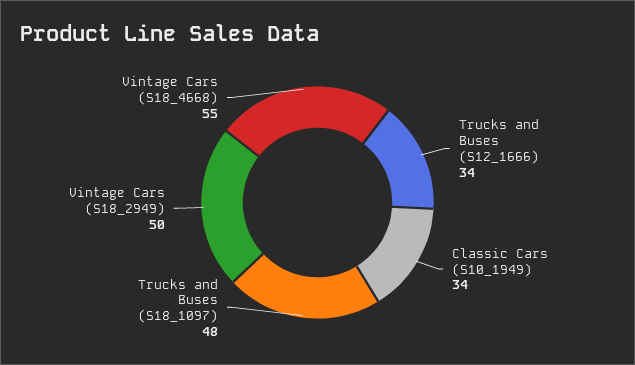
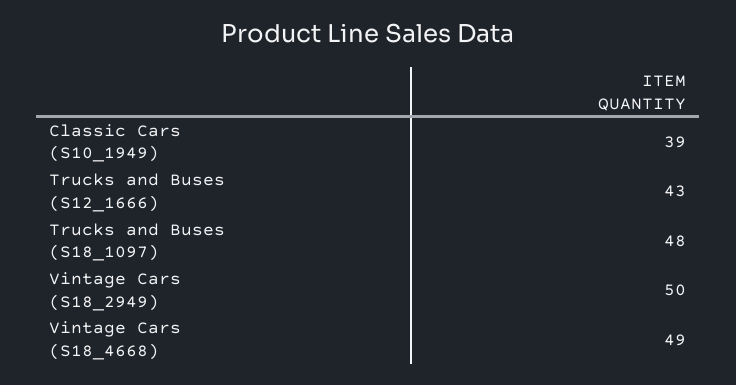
  {
-   "Trucks and Buses (S12_1666)": 34,
+   "Trucks and Buses (S12_1666)": 43,
-   "Classic Cars (S10_1949)": 34,
+   "Classic Cars (S10_1949)": 39,
    "Trucks and Buses (S18_1097)": 48,
    "Vintage Cars (S18_2949)": 50,
-   "Vintage Cars (S18_4668)": 55
+   "Vintage Cars (S18_4668)": 49
  }

